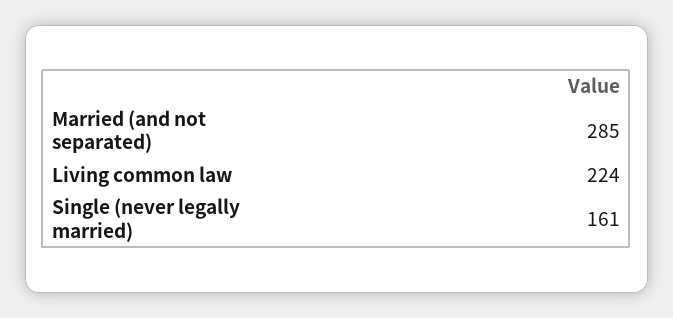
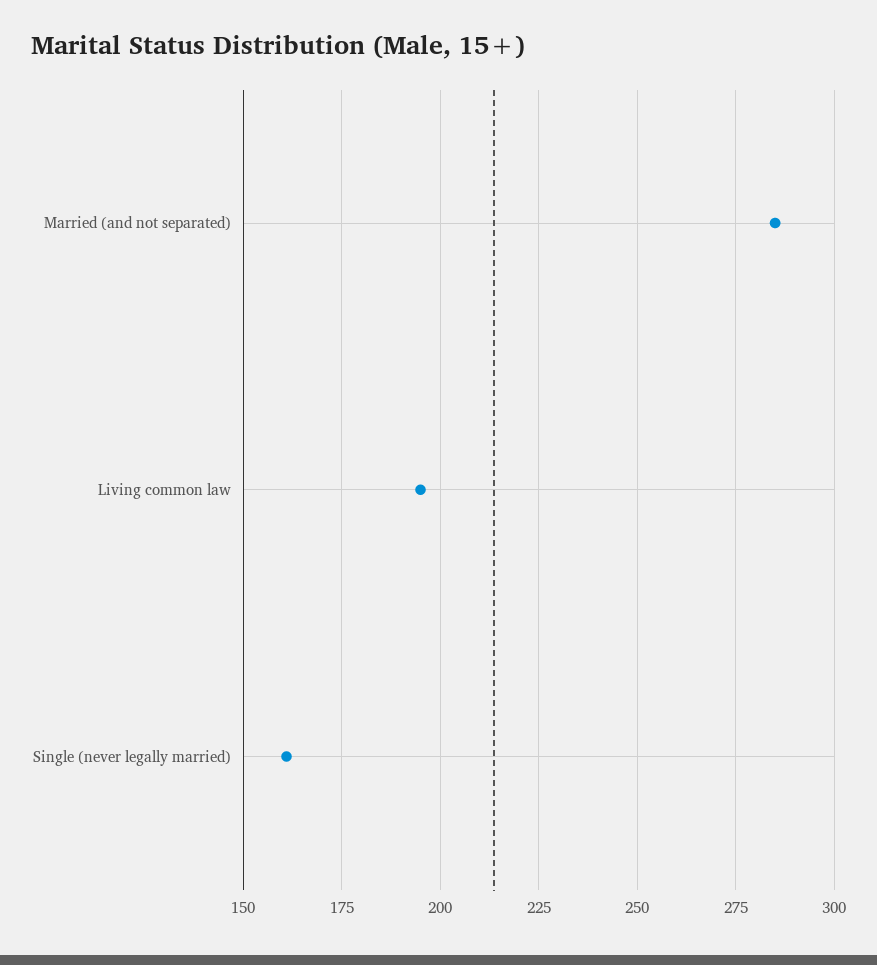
  {
    "Married (and not separated)": 285,
-   "Living common law": 224,
+   "Living common law": 195,
    "Single (never legally married)": 161
  }

